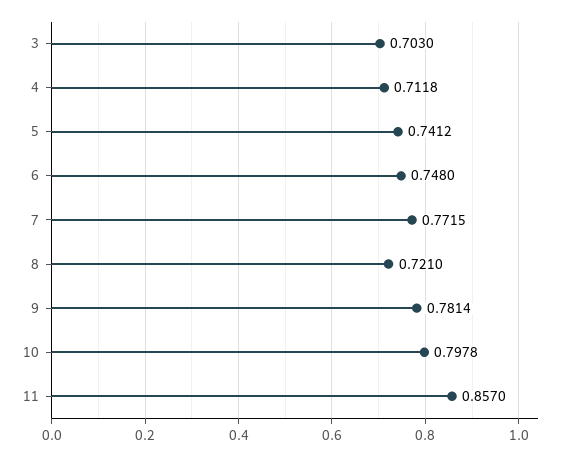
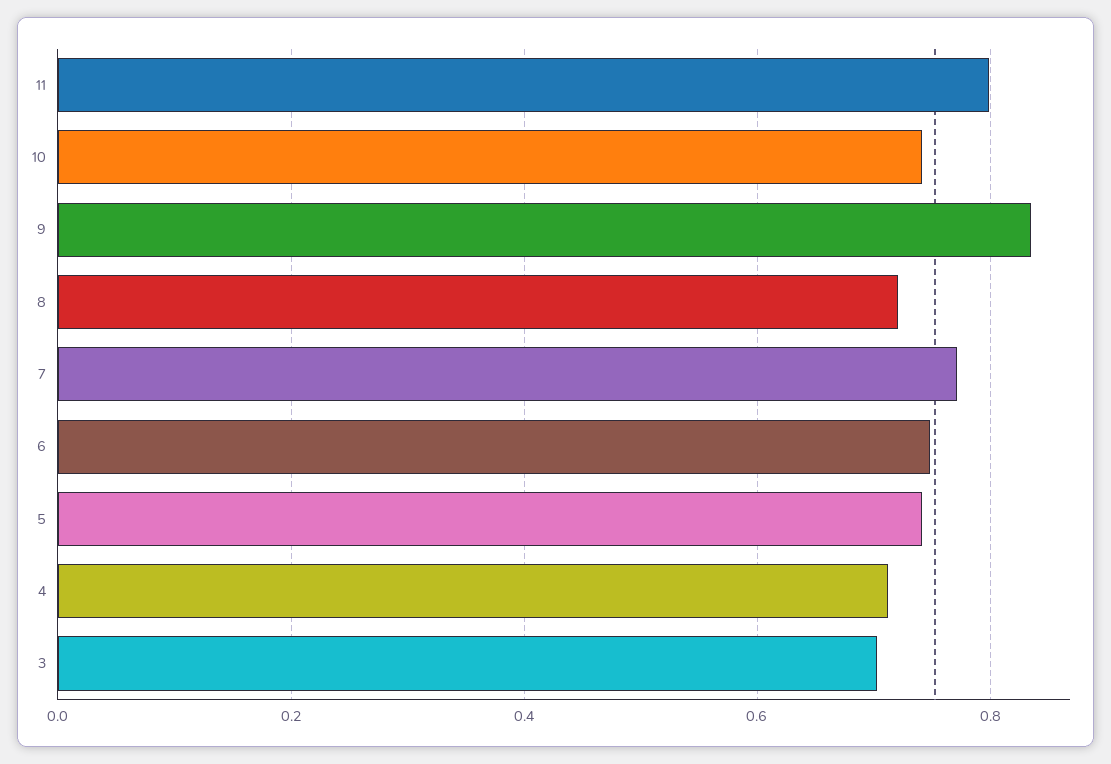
  {
    "3": 0.703,
    "4": 0.7118,
    "5": 0.7412,
    "6": 0.748,
    "7": 0.7715,
    "8": 0.721,
-   "9": 0.7814,
+   "9": 0.84,
-   "10": 0.7978,
+   "10": 0.74,
-   "11": 0.857
+   "11": 0.8
  }

